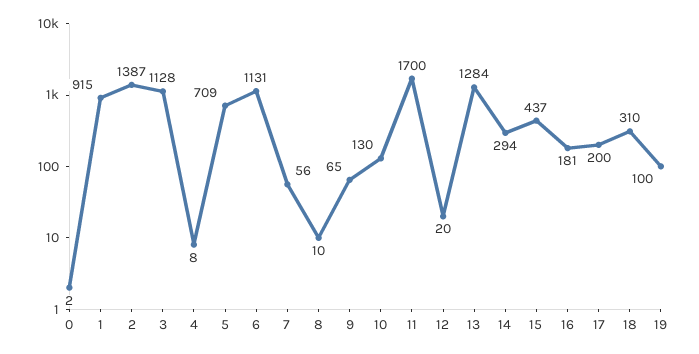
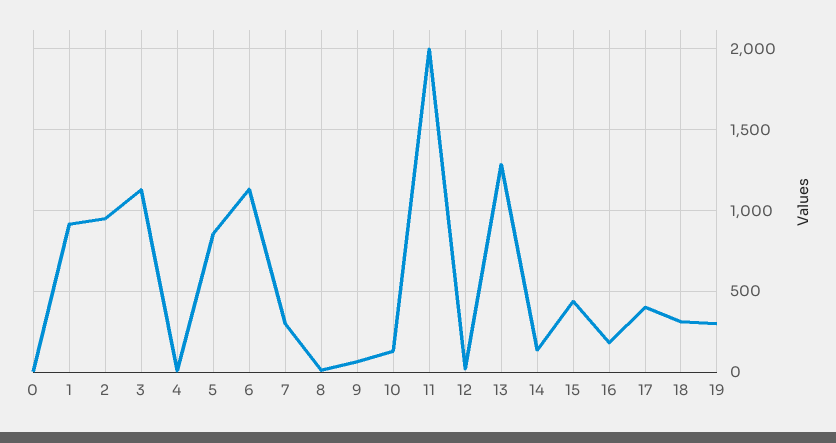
  {
    "0": 2,
    "1": 915,
-   "2": 1387,
+   "2": 950,
    "3": 1128,
    "4": 8,
-   "5": 709,
+   "5": 850,
    "6": 1131,
-   "7": 56,
+   "7": 300,
    "8": 10,
    "9": 65,
    "10": 130,
-   "11": 1700,
+   "11": 2000,
    "12": 20,
    "13": 1284,
-   "14": 294,
+   "14": 150,
    "15": 437,
    "16": 181,
-   "17": 200,
+   "17": 400,
    "18": 310,
-   "19": 100
+   "19": 300
  }

